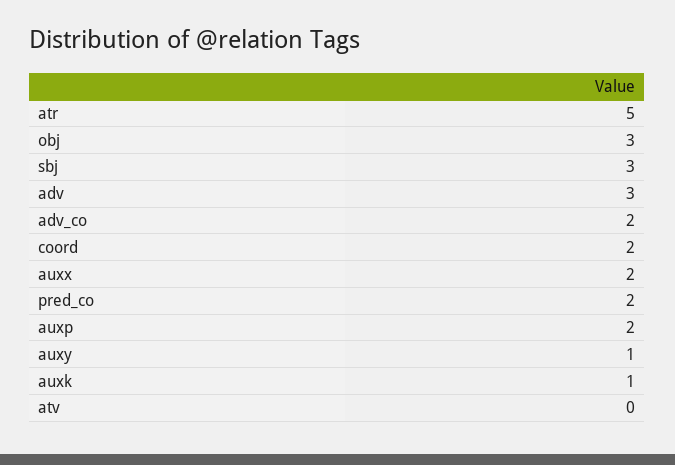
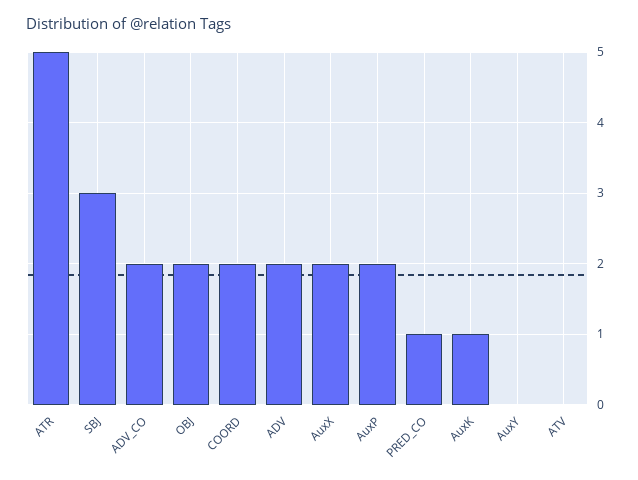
  {
    "atr": 5,
-   "obj": 3,
+   "obj": 2,
    "sbj": 3,
-   "adv": 3,
+   "adv": 2,
    "adv_co": 2,
    "coord": 2,
    "auxx": 2,
-   "pred_co": 2,
+   "pred_co": 1,
    "auxp": 2,
-   "auxy": 1,
+   "auxy": 0,
    "auxk": 1,
    "atv": 0
  }

